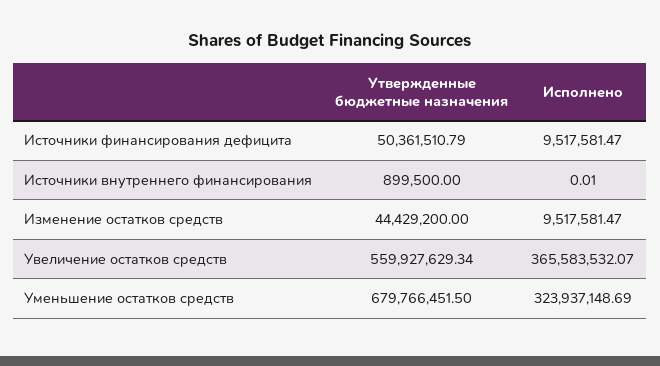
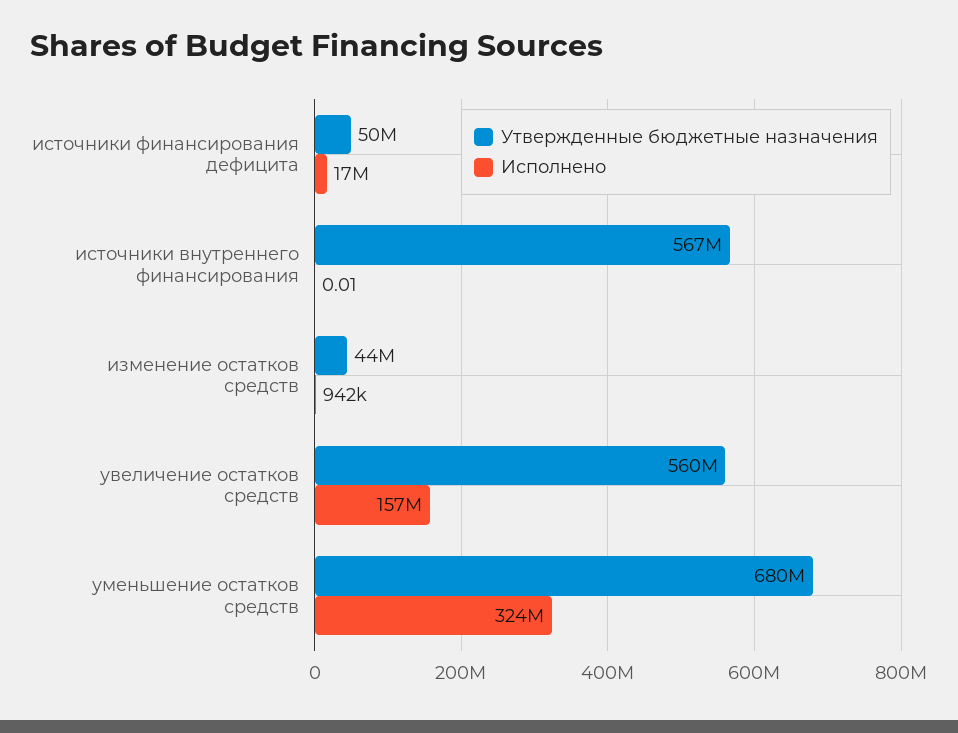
  {
    "Утвержденные бюджетные назначения": {
      "Источники финансирования дефицита": 50361510.79,
-     "Источники внутреннего финансирования": 899500,
+     "Источники внутреннего финансирования": 567000000,
      "Изменение остатков средств": 44429200,
      "Увеличение остатков средств": 559927629.34,
      "Уменьшение остатков средств": 679766451.5
    },
    "Исполнено": {
-     "Источники финансирования дефицита": 9517581.47,
+     "Источники финансирования дефицита": 17000000,
      "Источники внутреннего финансирования": 0.01,
-     "Изменение остатков средств": 9517581.47,
+     "Изменение остатков средств": 942000,
-     "Увеличение остатков средств": 365583532.07,
+     "Увеличение остатков средств": 157000000,
      "Уменьшение остатков средств": 323937148.69
    }
  }

